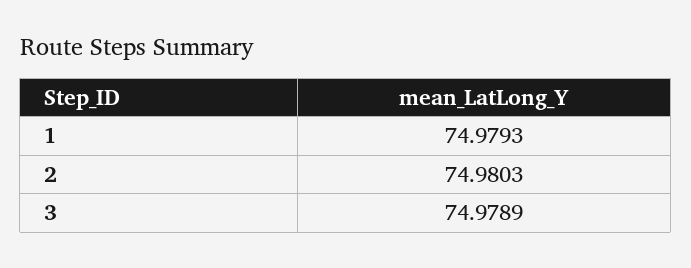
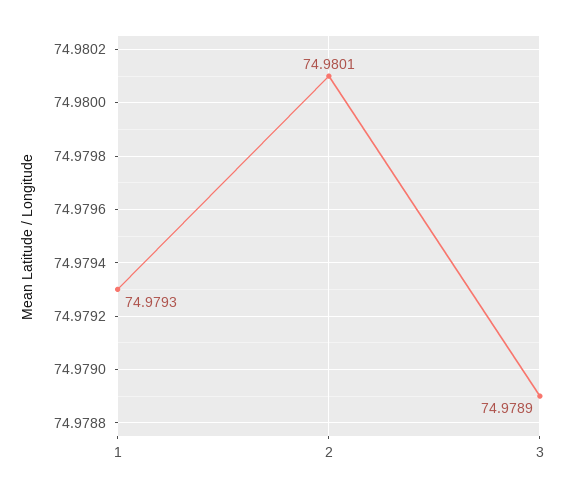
  {
    "1": 74.9793,
-   "2": 74.9803,
+   "2": 74.9801,
    "3": 74.9789
  }

